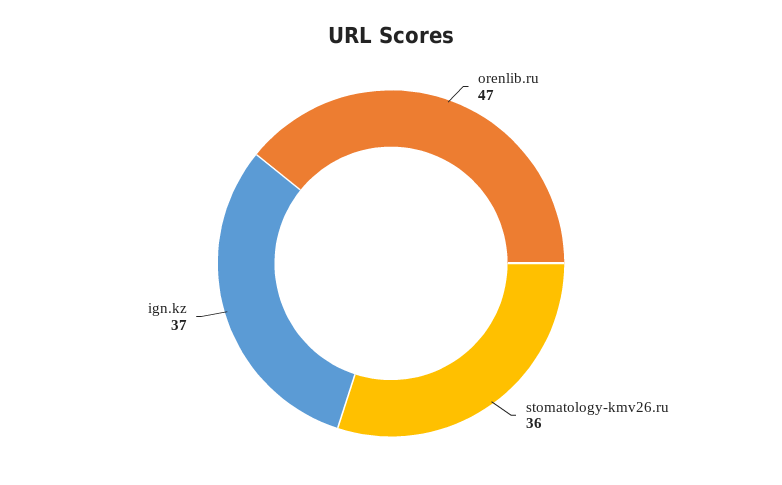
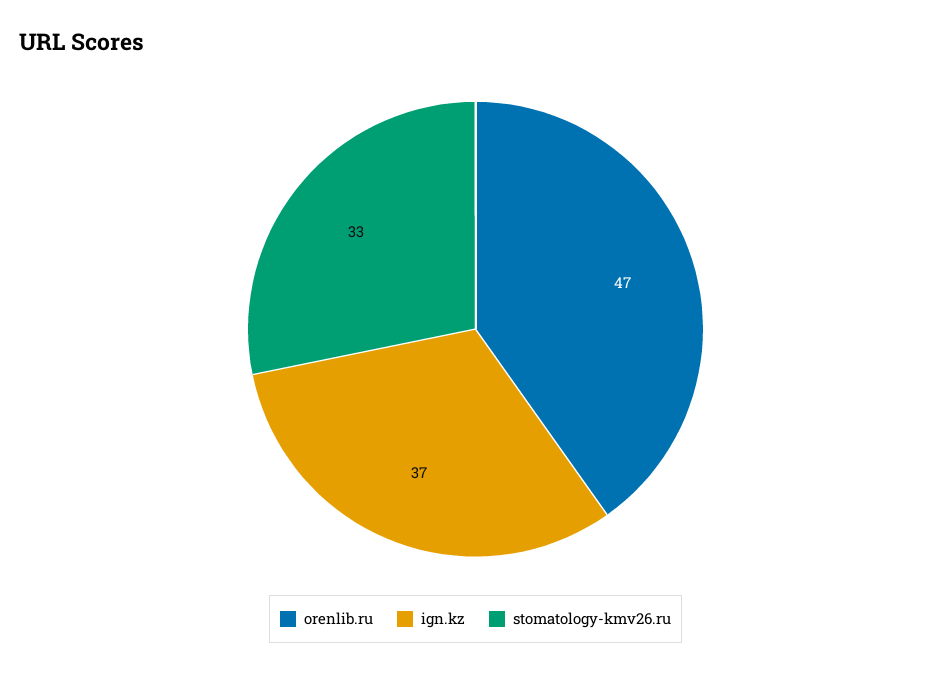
  {
    "orenlib.ru": 47,
-   "stomatology-kmv26.ru": 36,
+   "stomatology-kmv26.ru": 33,
    "ign.kz": 37
  }

